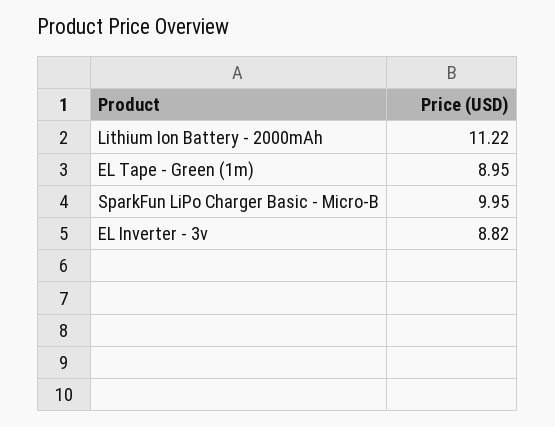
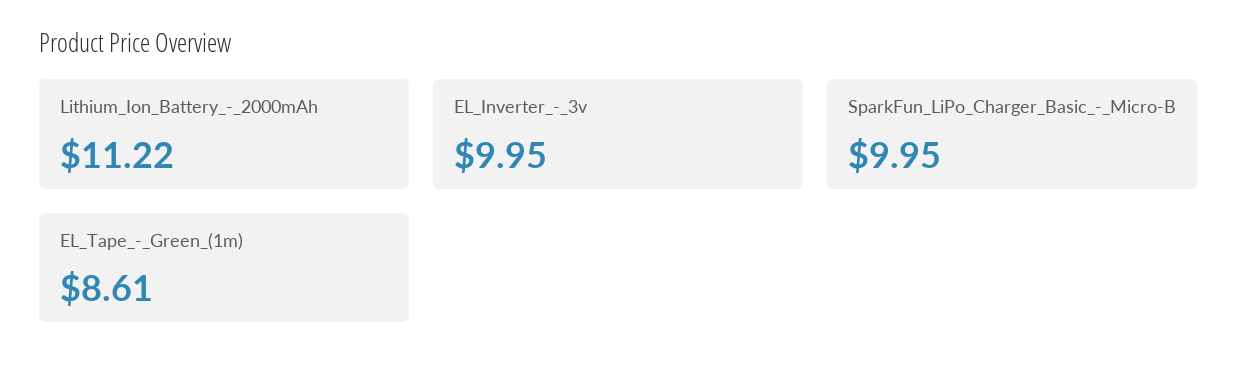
  {
    "Lithium Ion Battery - 2000mAh": 11.22,
-   "EL Tape - Green (1m)": 8.95,
+   "EL Tape - Green (1m)": 8.61,
    "SparkFun LiPo Charger Basic - Micro-B": 9.95,
-   "EL Inverter - 3v": 8.82
+   "EL Inverter - 3v": 9.95
  }

